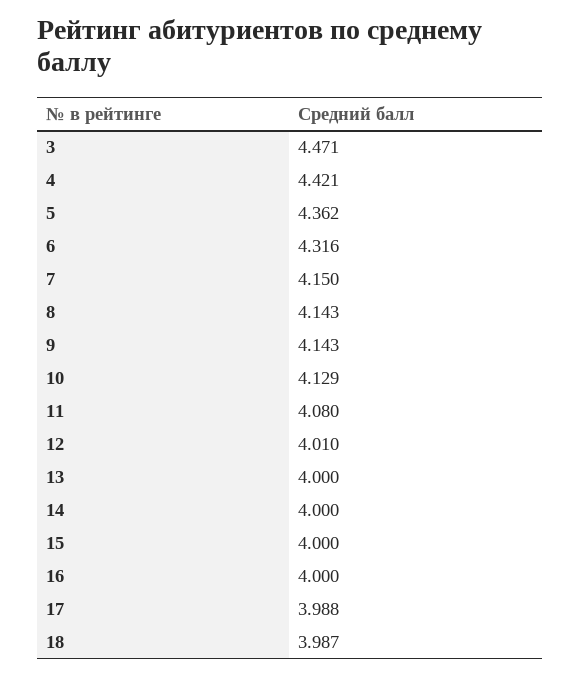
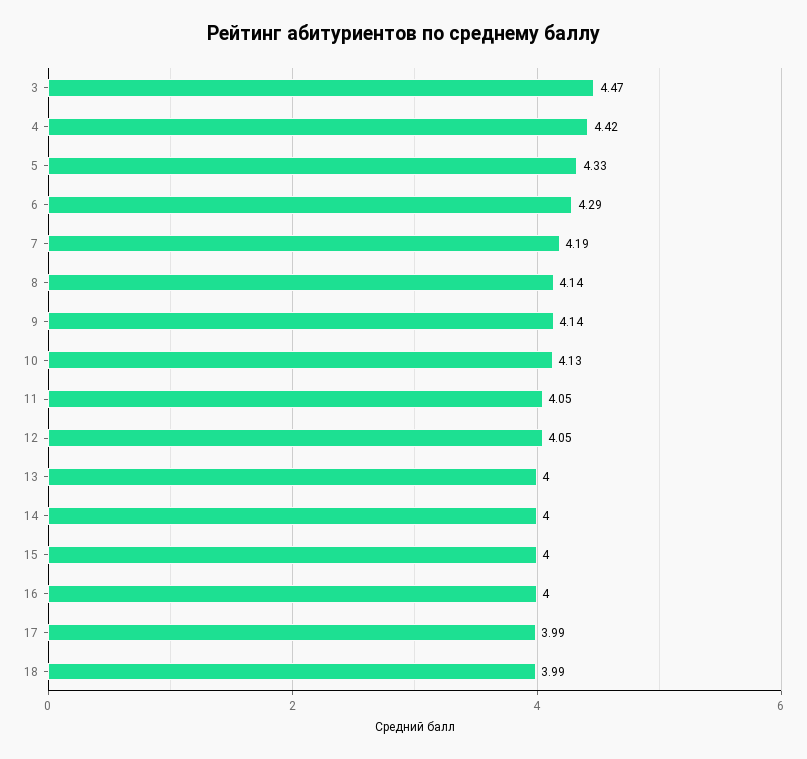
  {
    "3": 4.471,
    "4": 4.421,
-   "5": 4.362,
+   "5": 4.33,
-   "6": 4.316,
+   "6": 4.29,
-   "7": 4.15,
+   "7": 4.19,
    "8": 4.143,
    "9": 4.143,
    "10": 4.129,
-   "11": 4.08,
+   "11": 4.05,
-   "12": 4.01,
+   "12": 4.05,
    "13": 4,
    "14": 4,
    "15": 4,
    "16": 4,
    "17": 3.988,
    "18": 3.987
  }

